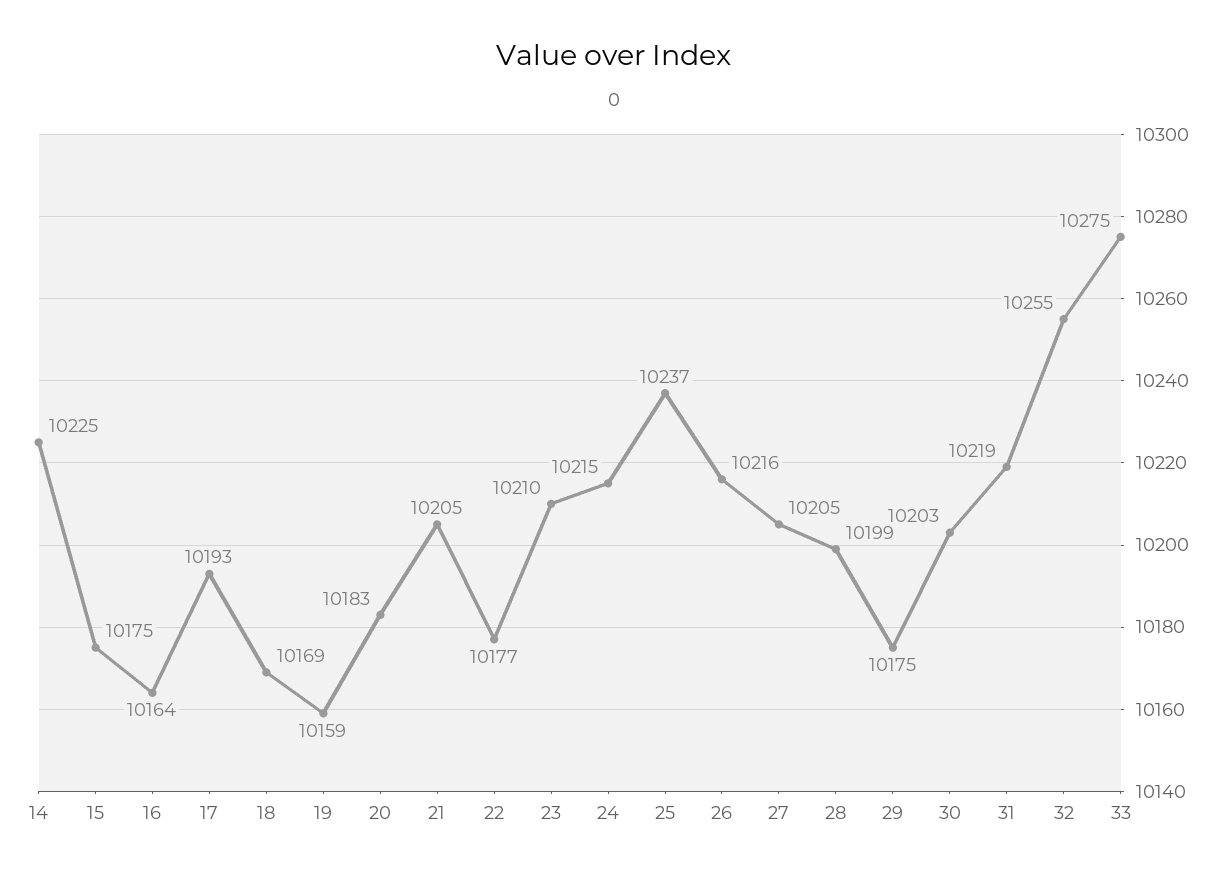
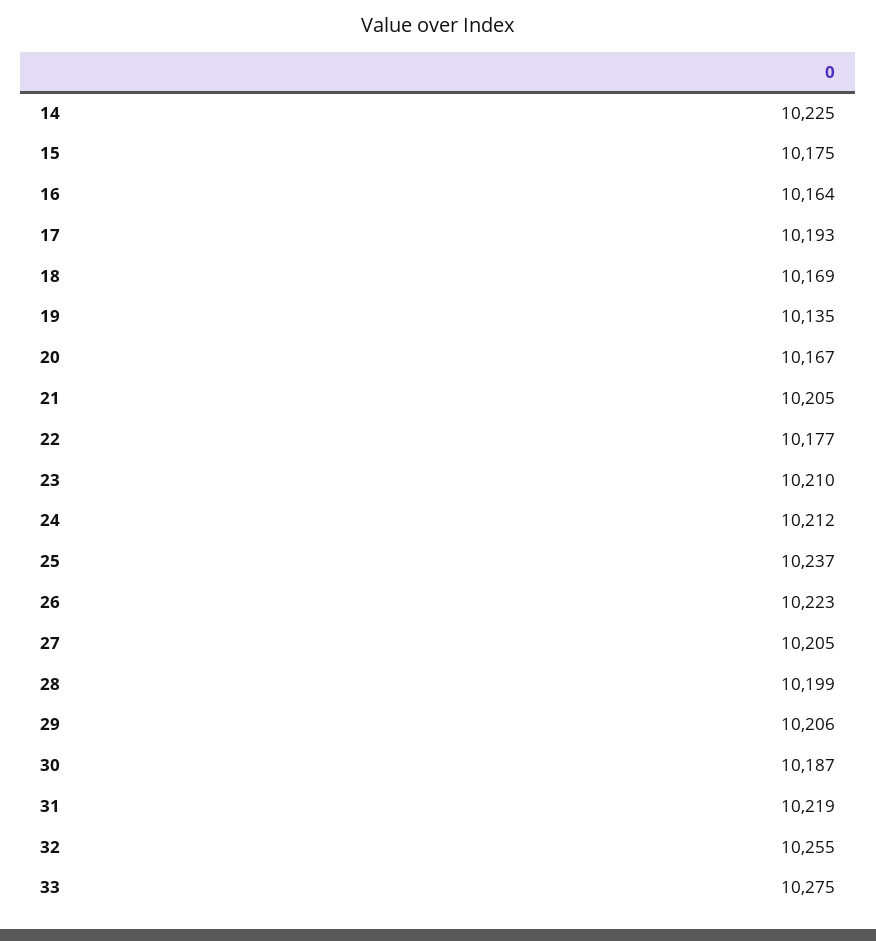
  {
    "14": 10225,
    "15": 10175,
    "16": 10164,
    "17": 10193,
    "18": 10169,
-   "19": 10159,
+   "19": 10135,
-   "20": 10183,
+   "20": 10167,
    "21": 10205,
    "22": 10177,
    "23": 10210,
-   "24": 10215,
+   "24": 10212,
    "25": 10237,
-   "26": 10216,
+   "26": 10223,
    "27": 10205,
    "28": 10199,
-   "29": 10175,
+   "29": 10206,
-   "30": 10203,
+   "30": 10187,
    "31": 10219,
    "32": 10255,
    "33": 10275
  }

